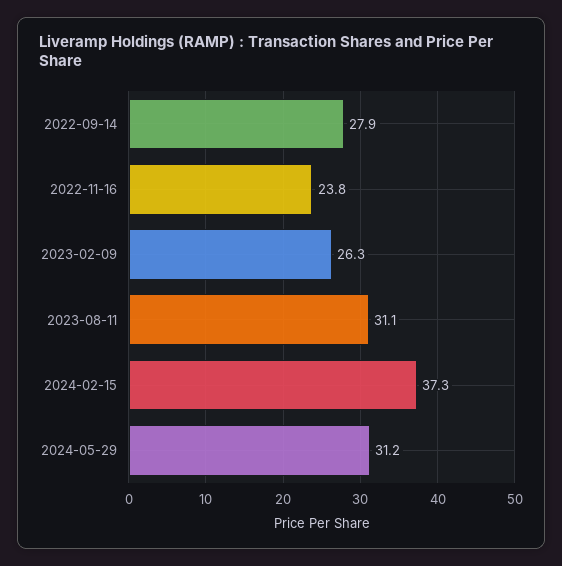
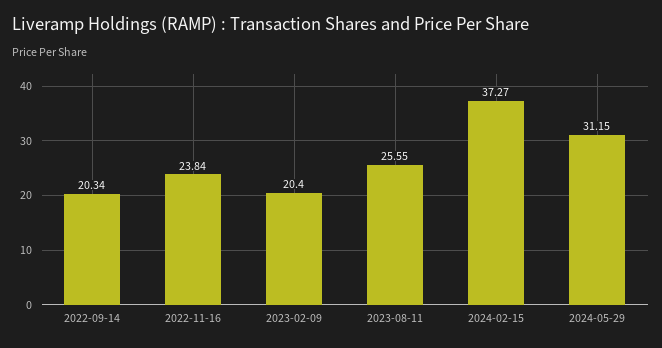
  {
-   "2022-09-14": 27.9,
+   "2022-09-14": 20.34,
    "2022-11-16": 23.84,
-   "2023-02-09": 26.3,
+   "2023-02-09": 20.4,
-   "2023-08-11": 31.1,
+   "2023-08-11": 25.55,
    "2024-02-15": 37.27,
    "2024-05-29": 31.15
  }

